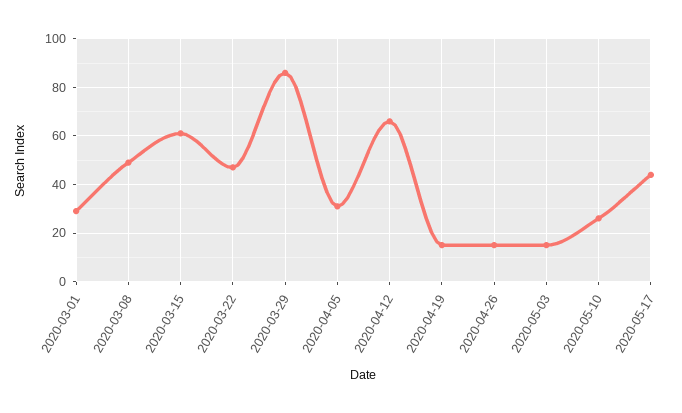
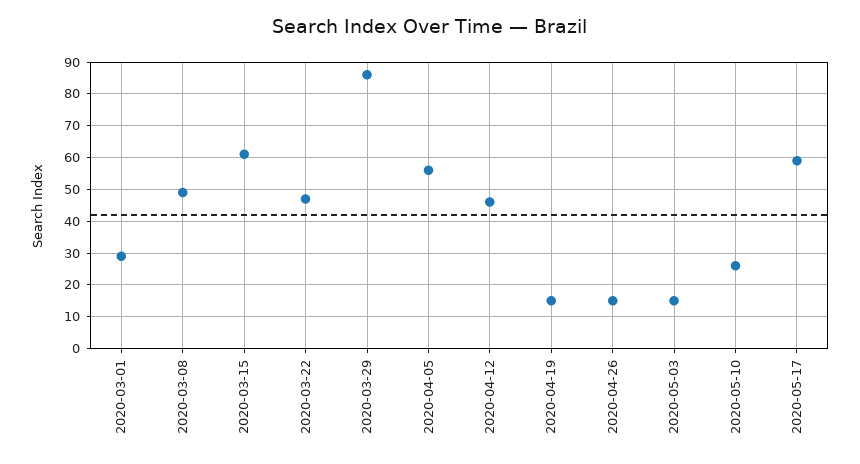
  {
    "2020-03-01": 30,
    "2020-03-08": 50,
    "2020-03-15": 60,
    "2020-03-22": 45,
    "2020-03-29": 85,
-   "2020-04-05": 30,
+   "2020-04-05": 55,
-   "2020-04-12": 65,
+   "2020-04-12": 45,
    "2020-04-19": 15,
    "2020-04-26": 15,
    "2020-05-03": 15,
    "2020-05-10": 25,
-   "2020-05-17": 45
+   "2020-05-17": 60
  }

